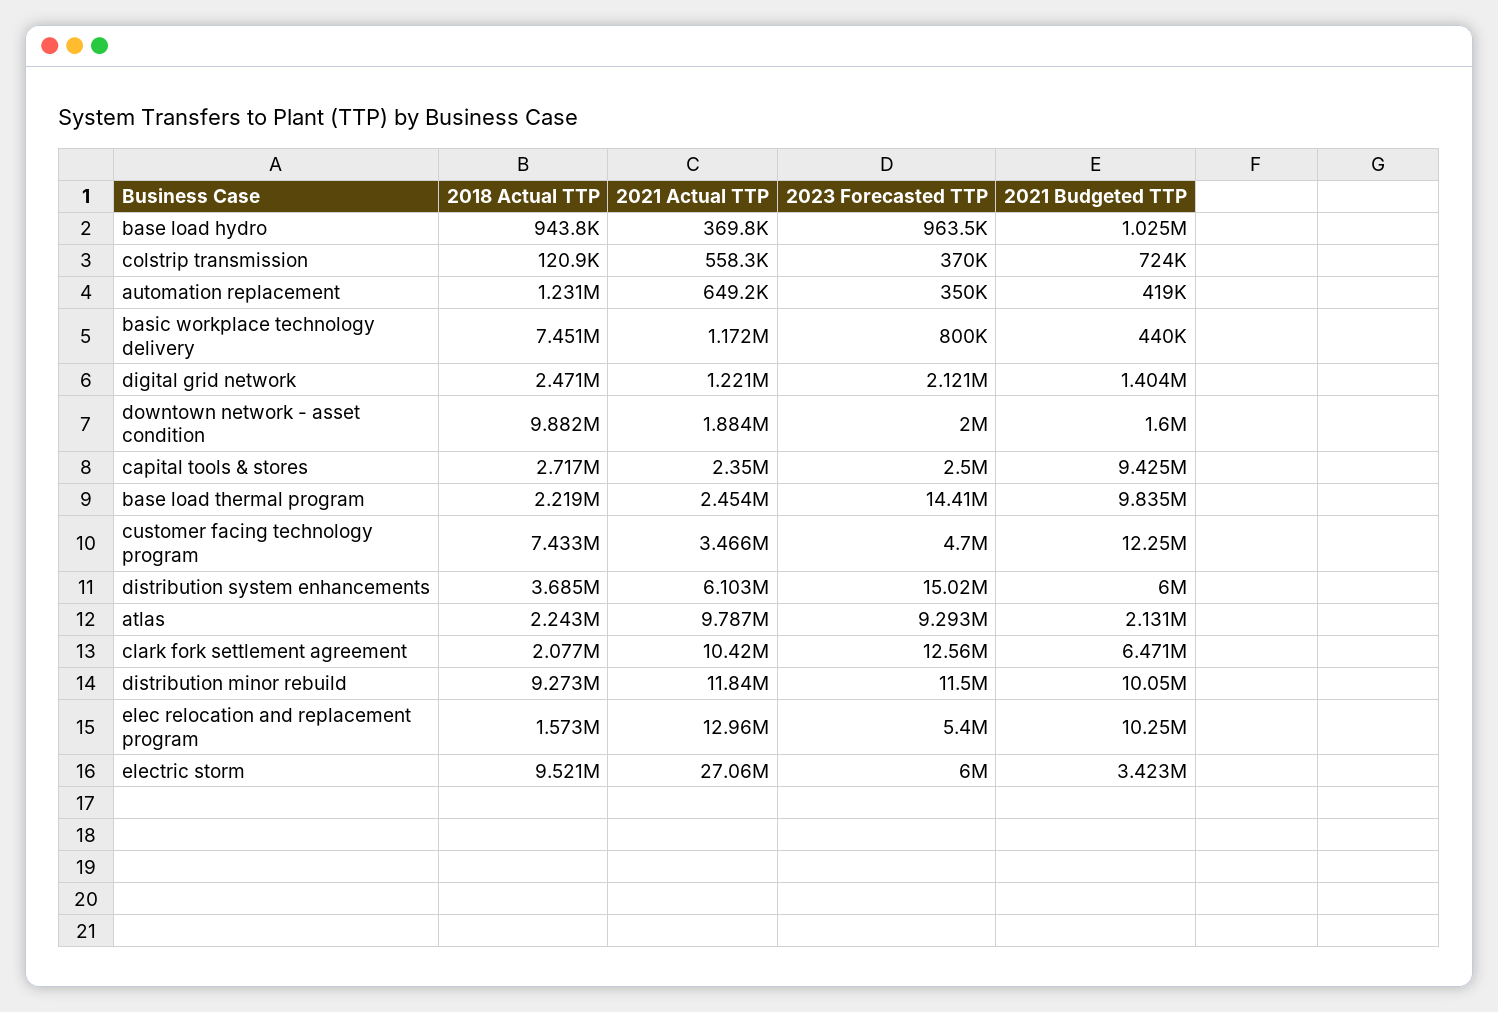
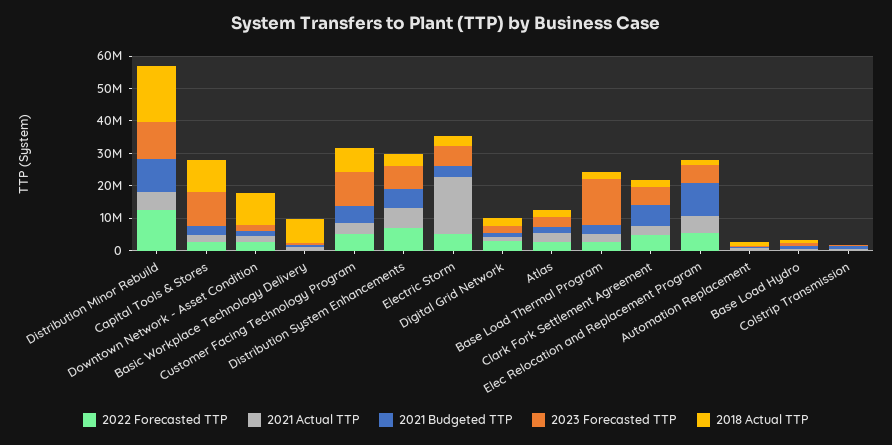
  {
    "2018 Actual TTP": {
      "base load hydro": 943800,
      "colstrip transmission": 120900,
      "automation replacement": 1231000,
      "basic workplace technology delivery": 7451000,
      "digital grid network": 2471000,
      "downtown network - asset condition": 9882000,
-     "capital tools & stores": 2717000,
+     "capital tools & stores": 10000000,
      "base load thermal program": 2219000,
      "customer facing technology program": 7433000,
      "distribution system enhancements": 3685000,
      "atlas": 2243000,
      "clark fork settlement agreement": 2077000,
-     "distribution minor rebuild": 9273000,
+     "distribution minor rebuild": 17500000,
      "elec relocation and replacement program": 1573000,
-     "electric storm": 9521000
+     "electric storm": 2500000
    },
    "2021 Actual TTP": {
      "base load hydro": 369800,
      "colstrip transmission": 558300,
      "automation replacement": 649200,
      "basic workplace technology delivery": 1172000,
      "digital grid network": 1221000,
      "downtown network - asset condition": 1884000,
      "capital tools & stores": 2350000,
      "base load thermal program": 2454000,
      "customer facing technology program": 3466000,
      "distribution system enhancements": 6103000,
-     "atlas": 9787000,
+     "atlas": 2500000,
-     "clark fork settlement agreement": 10420000,
+     "clark fork settlement agreement": 2500000,
-     "distribution minor rebuild": 11840000,
+     "distribution minor rebuild": 5000000,
-     "elec relocation and replacement program": 12960000,
+     "elec relocation and replacement program": 5000000,
-     "electric storm": 27060000
+     "electric storm": 17500000
    },
    "2023 Forecasted TTP": {
      "base load hydro": 963500,
      "colstrip transmission": 370000,
      "automation replacement": 350000,
      "basic workplace technology delivery": 800000,
      "digital grid network": 2121000,
      "downtown network - asset condition": 2000000,
-     "capital tools & stores": 2500000,
+     "capital tools & stores": 10000000,
      "base load thermal program": 14410000,
-     "customer facing technology program": 4700000,
+     "customer facing technology program": 10000000,
-     "distribution system enhancements": 15020000,
+     "distribution system enhancements": 7500000,
-     "atlas": 9293000,
+     "atlas": 2500000,
-     "clark fork settlement agreement": 12560000,
+     "clark fork settlement agreement": 5000000,
      "distribution minor rebuild": 11500000,
      "elec relocation and replacement program": 5400000,
      "electric storm": 6000000
    },
    "2021 Budgeted TTP": {
      "base load hydro": 1025000,
      "colstrip transmission": 724000,
      "automation replacement": 419000,
      "basic workplace technology delivery": 440000,
      "digital grid network": 1404000,
      "downtown network - asset condition": 1600000,
-     "capital tools & stores": 9425000,
+     "capital tools & stores": 2500000,
-     "base load thermal program": 9835000,
+     "base load thermal program": 2500000,
-     "customer facing technology program": 12250000,
+     "customer facing technology program": 5000000,
      "distribution system enhancements": 6000000,
      "atlas": 2131000,
      "clark fork settlement agreement": 6471000,
      "distribution minor rebuild": 10050000,
      "elec relocation and replacement program": 10250000,
      "electric storm": 3423000
-   }
+   },
+   "2022 Forecasted TTP": {
+     "distribution minor rebuild": 12500000,
+     "capital tools & stores": 2500000,
+     "downtown network - asset condition": 2500000,
+     "basic workplace technology delivery": 0,
+     "customer facing technology program": 5000000,
+     "distribution system enhancements": 7500000,
+     "electric storm": 5000000,
+     "digital grid network": 2500000,
+     "atlas": 2500000,
+     "base load thermal program": 2500000,
+     "clark fork settlement agreement": 5000000,
+     "elec relocation and replacement program": 5000000,
+     "automation replacement": 0,
+     "base load hydro": 0,
+     "colstrip transmission": 0
+   }
  }

